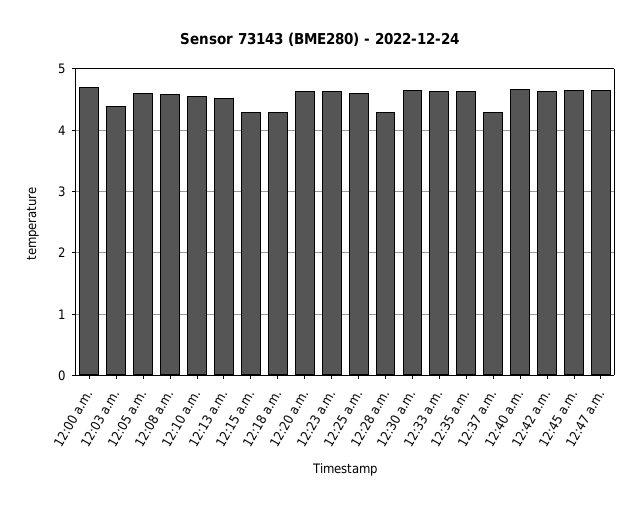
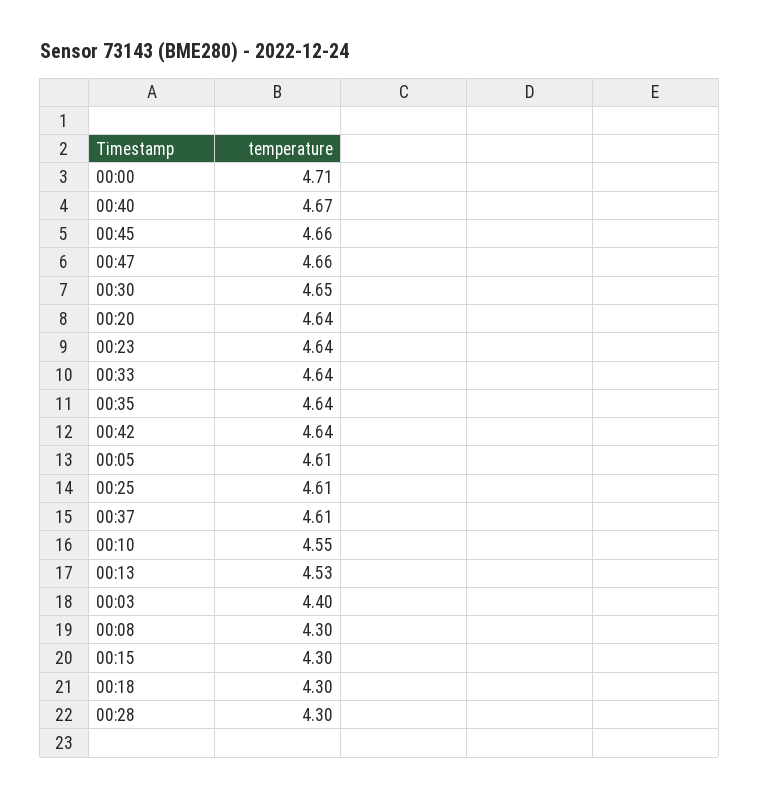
  {
    "12:00 a.m.": 4.71,
    "12:03 a.m.": 4.4,
    "12:05 a.m.": 4.61,
-   "12:08 a.m.": 4.6,
+   "12:08 a.m.": 4.3,
    "12:10 a.m.": 4.55,
    "12:13 a.m.": 4.53,
    "12:15 a.m.": 4.3,
    "12:18 a.m.": 4.3,
    "12:20 a.m.": 4.64,
    "12:23 a.m.": 4.64,
    "12:25 a.m.": 4.61,
    "12:28 a.m.": 4.3,
    "12:30 a.m.": 4.65,
    "12:33 a.m.": 4.64,
    "12:35 a.m.": 4.64,
-   "12:37 a.m.": 4.3,
+   "12:37 a.m.": 4.61,
    "12:40 a.m.": 4.67,
    "12:42 a.m.": 4.64,
    "12:45 a.m.": 4.66,
    "12:47 a.m.": 4.66
  }

